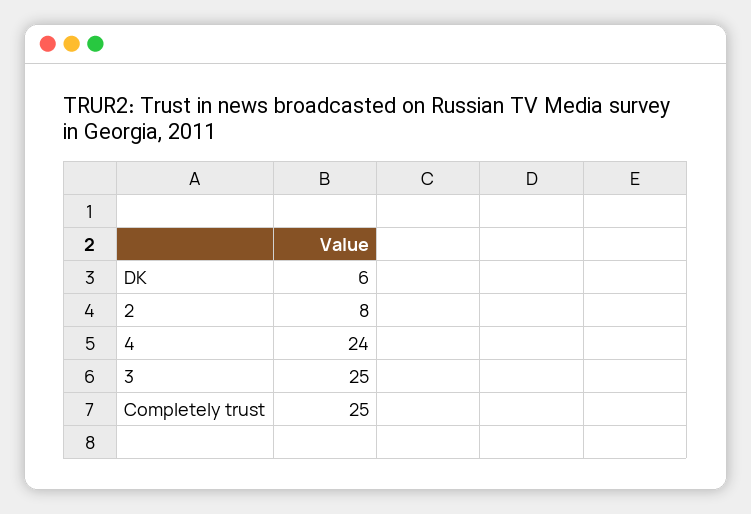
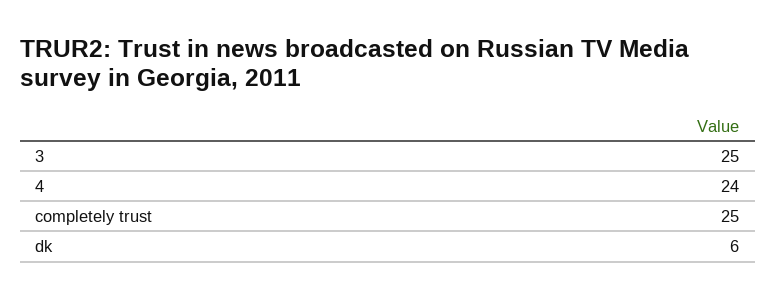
  {
    "DK": 6,
-   "2": 8,
    "4": 24,
    "3": 25,
    "Completely trust": 25
  }

